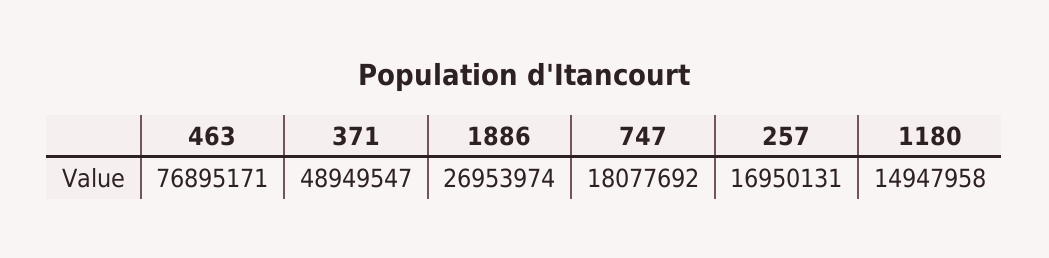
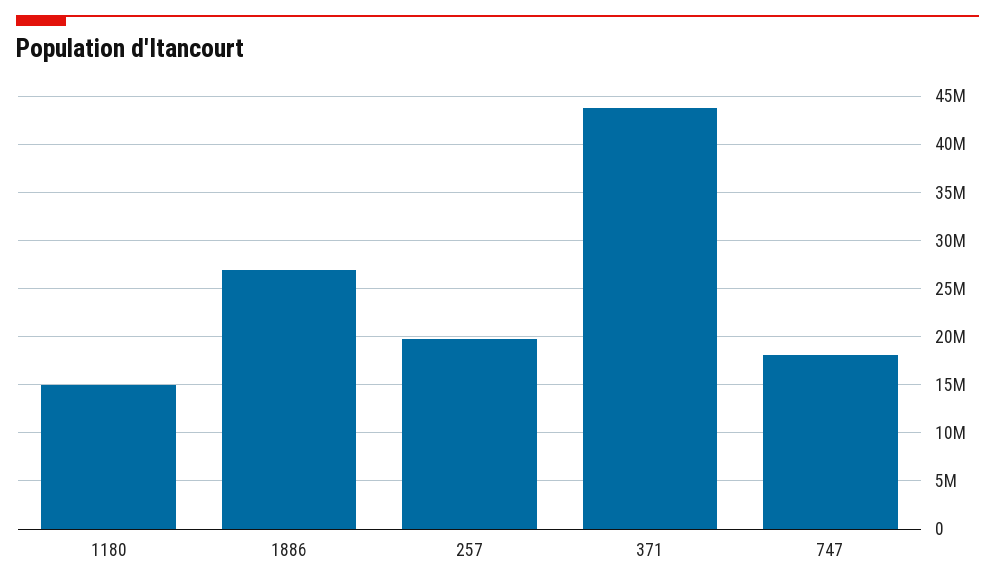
  {
-   "463": 76895171,
-   "371": 48949547,
+   "371": 44000000,
    "1886": 26953974,
    "747": 18077692,
-   "257": 16950131,
+   "257": 20000000,
    "1180": 14947958
  }

